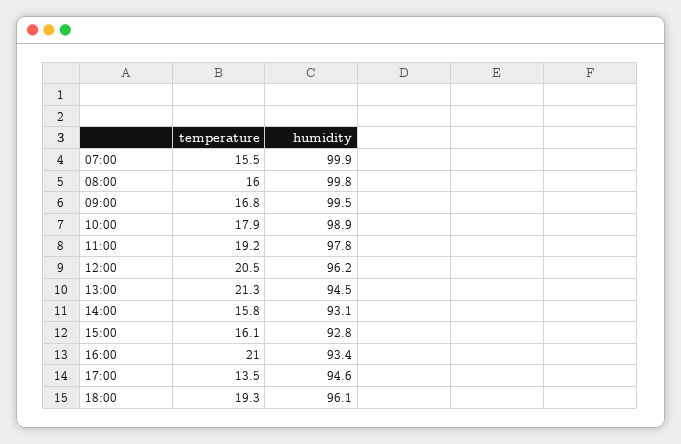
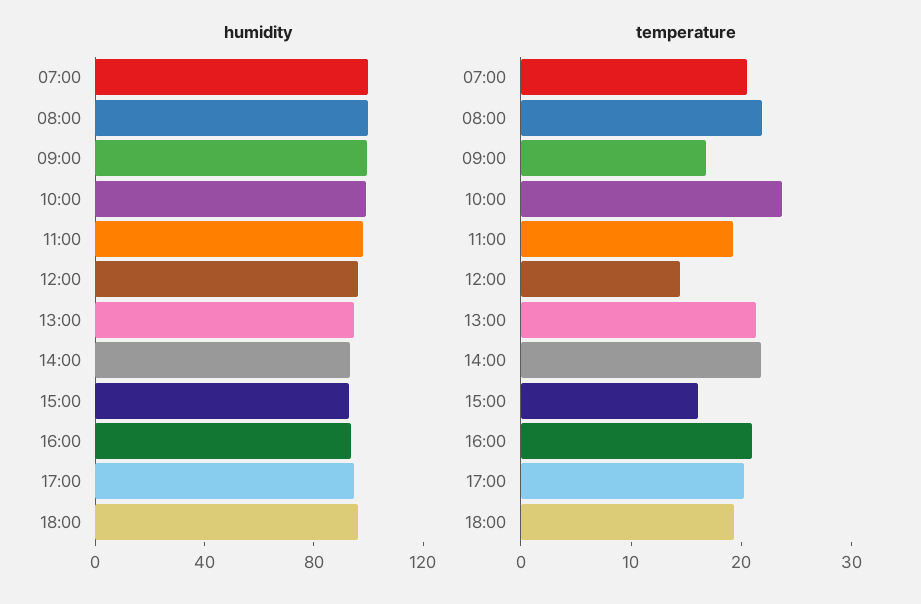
  {
    "temperature": {
-     "07:00": 15.5,
+     "07:00": 20,
-     "08:00": 16,
+     "08:00": 22,
      "09:00": 16.8,
-     "10:00": 17.9,
+     "10:00": 24,
      "11:00": 19.2,
-     "12:00": 20.5,
+     "12:00": 14,
      "13:00": 21.3,
-     "14:00": 15.8,
+     "14:00": 22,
      "15:00": 16.1,
      "16:00": 21,
-     "17:00": 13.5,
+     "17:00": 20,
      "18:00": 19.3
    },
    "humidity": {
      "07:00": 99.9,
      "08:00": 99.8,
      "09:00": 99.5,
      "10:00": 98.9,
      "11:00": 97.8,
      "12:00": 96.2,
      "13:00": 94.5,
      "14:00": 93.1,
      "15:00": 92.8,
      "16:00": 93.4,
      "17:00": 94.6,
      "18:00": 96.1
    }
  }

